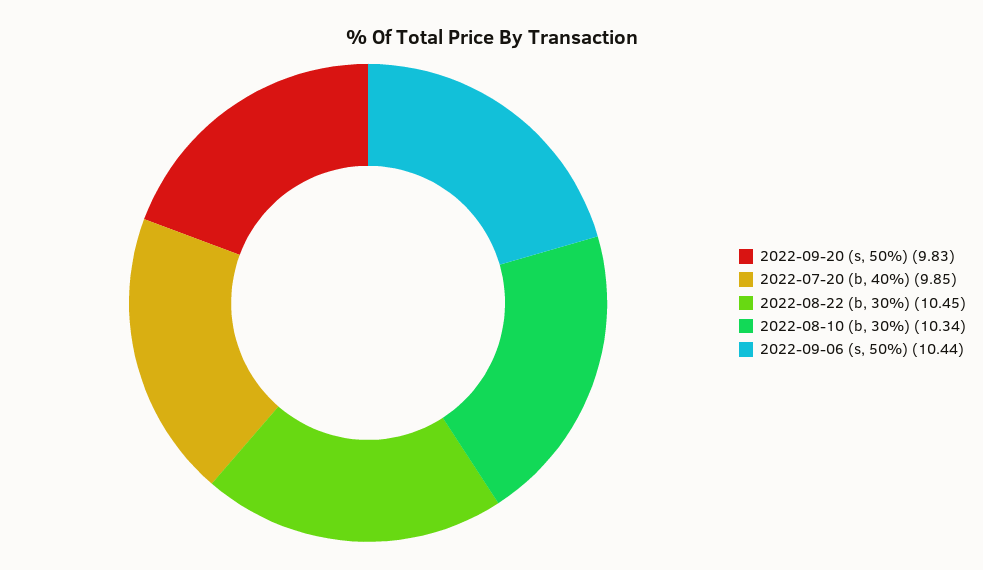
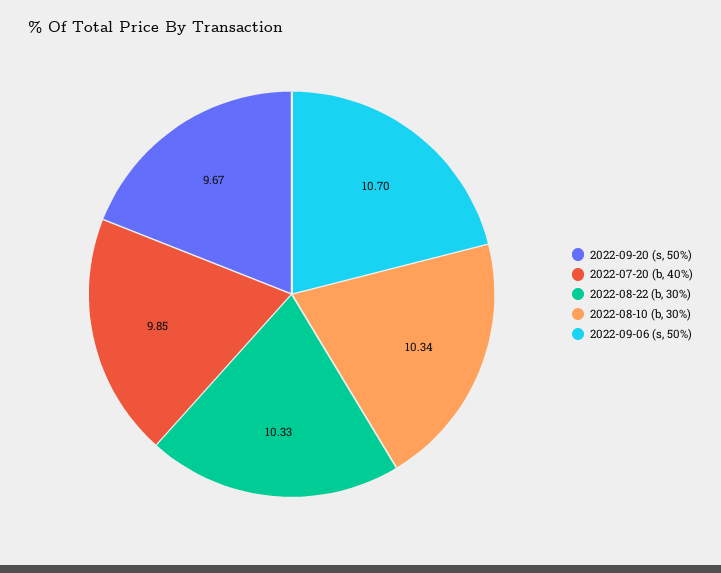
  {
-   "2022-09-20 (s, 50%)": 9.83,
+   "2022-09-20 (s, 50%)": 9.67,
    "2022-07-20 (b, 40%)": 9.85,
-   "2022-08-22 (b, 30%)": 10.45,
+   "2022-08-22 (b, 30%)": 10.33,
    "2022-08-10 (b, 30%)": 10.34,
-   "2022-09-06 (s, 50%)": 10.44
+   "2022-09-06 (s, 50%)": 10.7
  }

